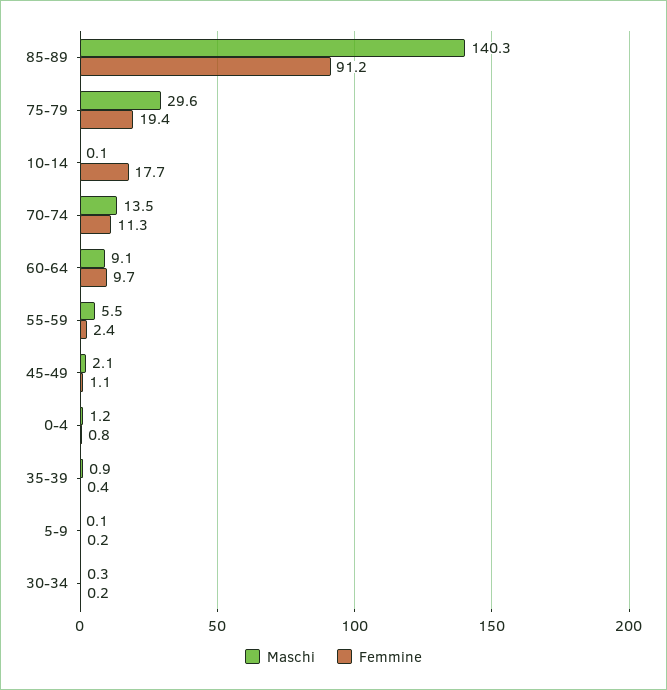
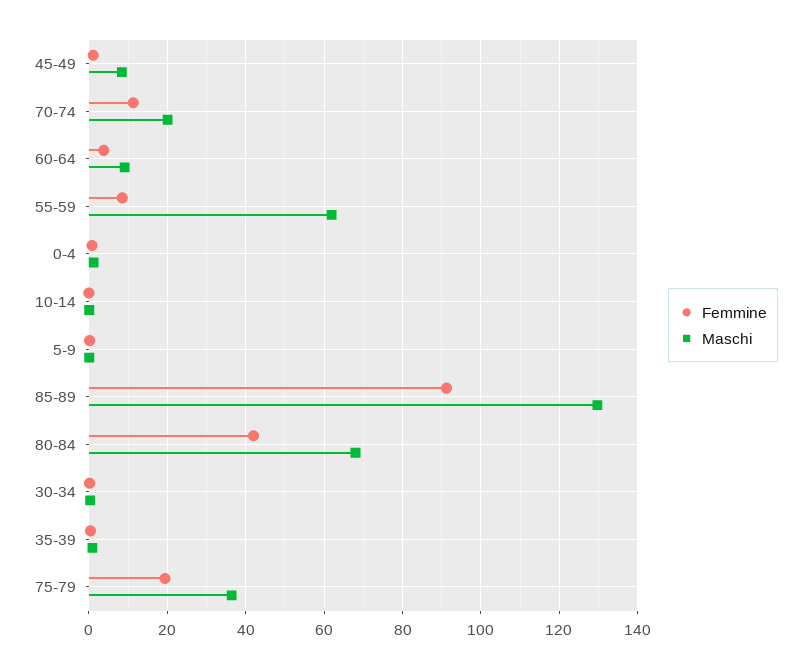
  {
    "Maschi": {
-     "85-89": 140.3,
+     "85-89": 130,
-     "75-79": 29.6,
+     "75-79": 36,
      "10-14": 0.1,
-     "70-74": 13.5,
+     "70-74": 20,
      "60-64": 9.1,
-     "55-59": 5.5,
+     "55-59": 62,
-     "45-49": 2.1,
+     "45-49": 8,
      "0-4": 1.2,
      "35-39": 0.9,
      "5-9": 0.1,
-     "30-34": 0.3
+     "30-34": 0.3,
+     "80-84": 68
    },
    "Femmine": {
      "85-89": 91.2,
      "75-79": 19.4,
-     "10-14": 17.7,
+     "10-14": 0,
      "70-74": 11.3,
-     "60-64": 9.7,
+     "60-64": 4,
-     "55-59": 2.4,
+     "55-59": 8,
      "45-49": 1.1,
      "0-4": 0.8,
      "35-39": 0.4,
      "5-9": 0.2,
-     "30-34": 0.2
+     "30-34": 0.2,
+     "80-84": 42
    }
  }

